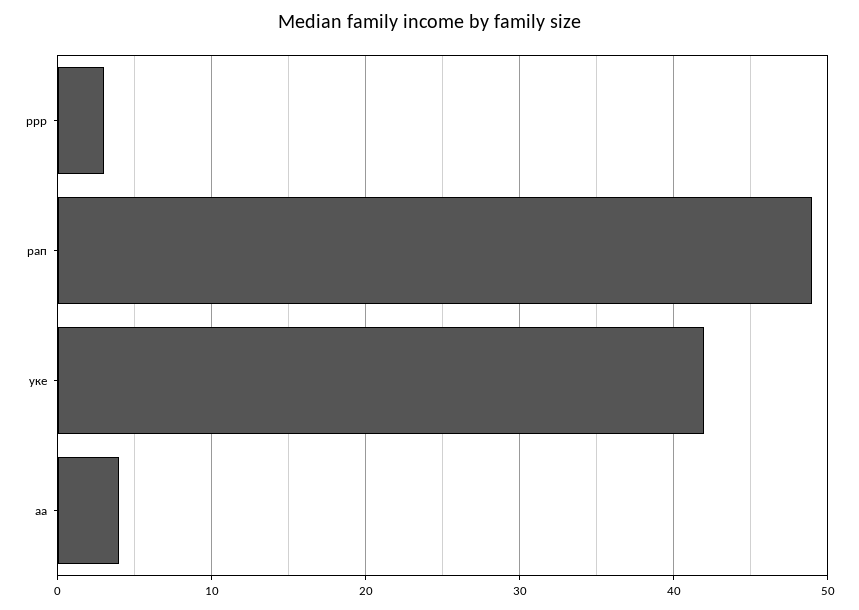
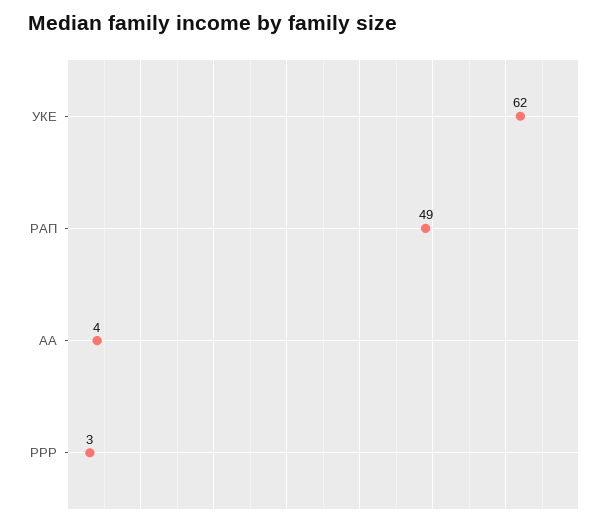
  {
    "ррр": 3,
    "рап": 49,
-   "уке": 42,
+   "уке": 62,
    "аа": 4
  }

